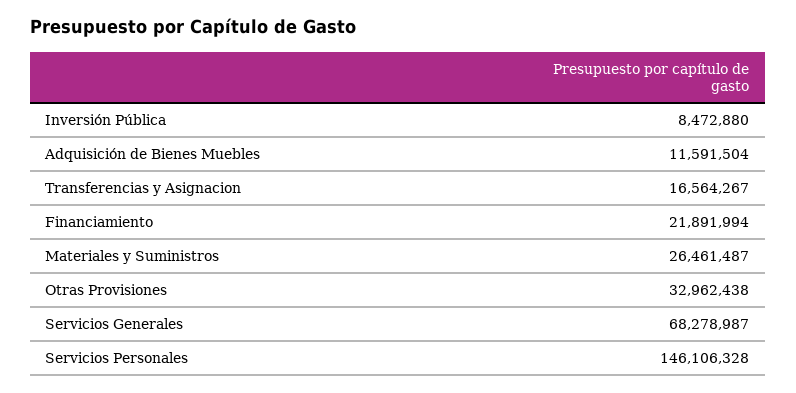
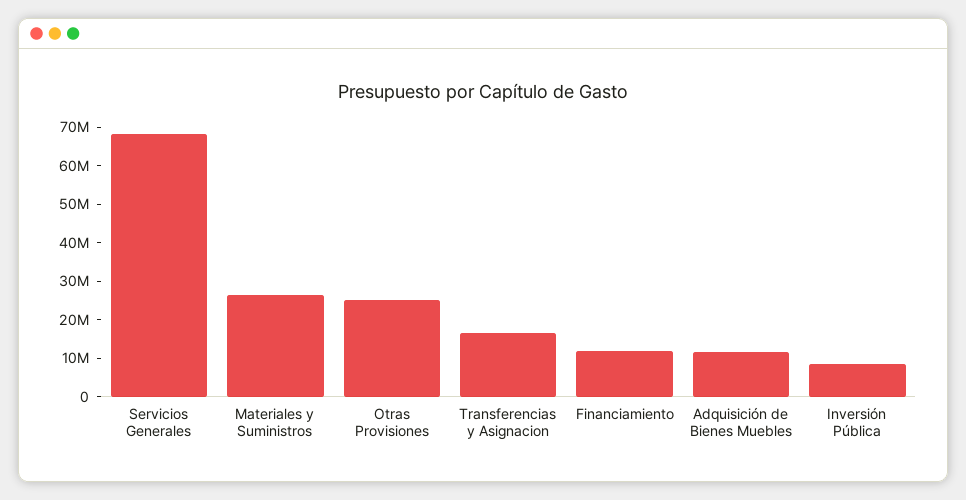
  {
    "Inversión Pública": 8472880,
    "Adquisición de Bienes Muebles": 11591504,
    "Transferencias y Asignacion": 16564267,
-   "Financiamiento": 21891994,
+   "Financiamiento": 12500000,
    "Materiales y Suministros": 26461487,
-   "Otras Provisiones": 32962438,
+   "Otras Provisiones": 25000000,
-   "Servicios Generales": 68278987,
+   "Servicios Generales": 68278987
-   "Servicios Personales": 146106328
  }

